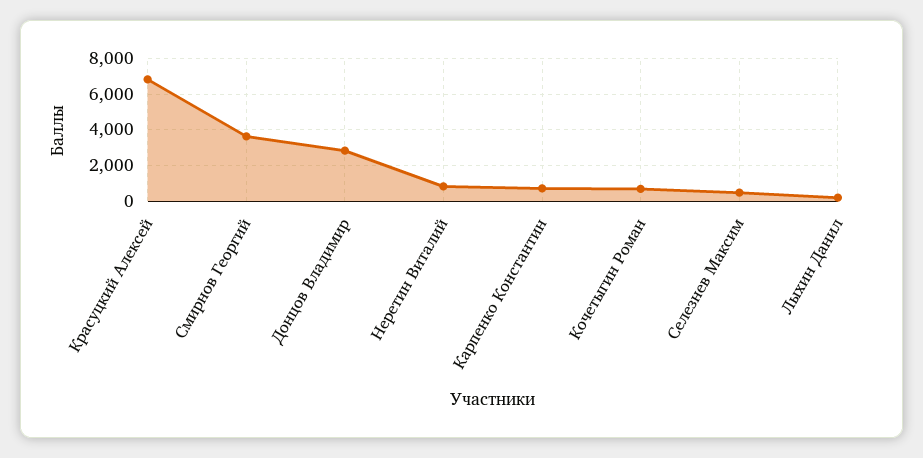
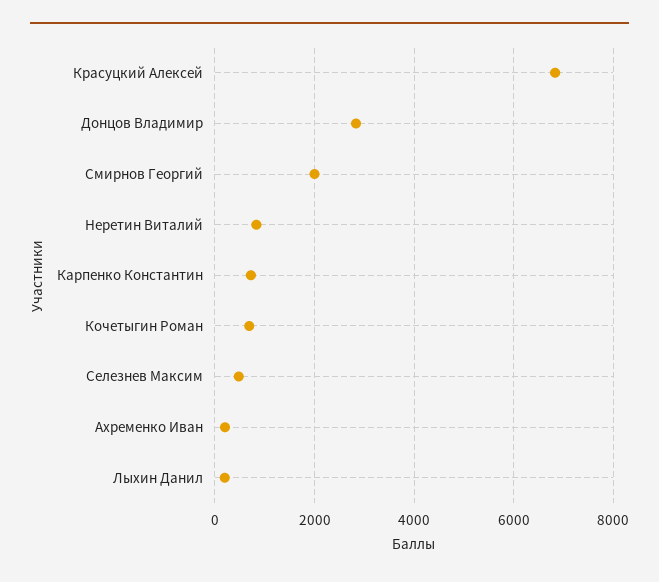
  {
    "Красуцкий Алексей": 6800,
-   "Смирнов Георгий": 3500,
+   "Смирнов Георгий": 2000,
    "Донцов Владимир": 2800,
    "Неретин Виталий": 800,
    "Карпенко Константин": 800,
    "Кочетыгин Роман": 600,
    "Селезнев Максим": 400,
-   "Лыхин Данил": 200
+   "Лыхин Данил": 200,
+   "Ахременко Иван": 200
  }

